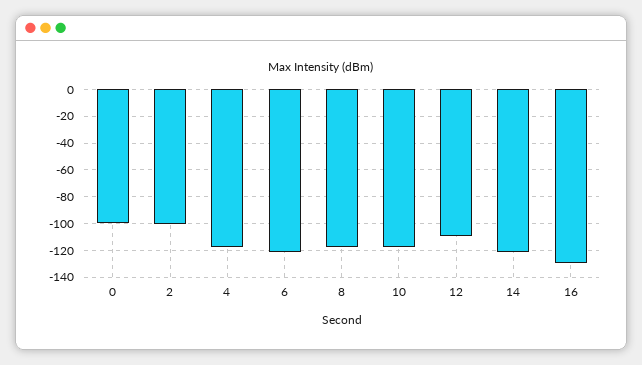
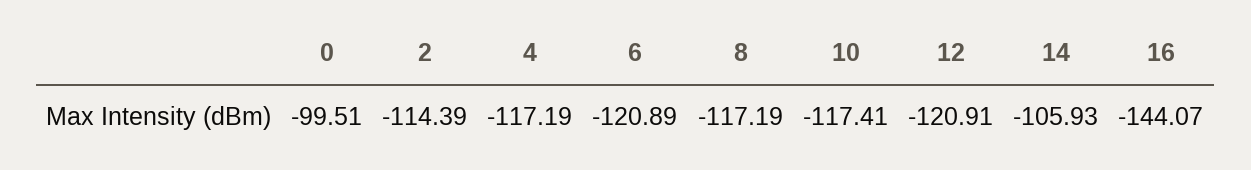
  {
    "0": -99.51,
-   "2": -100,
+   "2": -114.39,
    "4": -117.19,
    "6": -120.89,
    "8": -117.19,
    "10": -117.41,
-   "12": -110,
+   "12": -120.91,
-   "14": -120,
+   "14": -105.93,
-   "16": -130
+   "16": -144.07
  }

